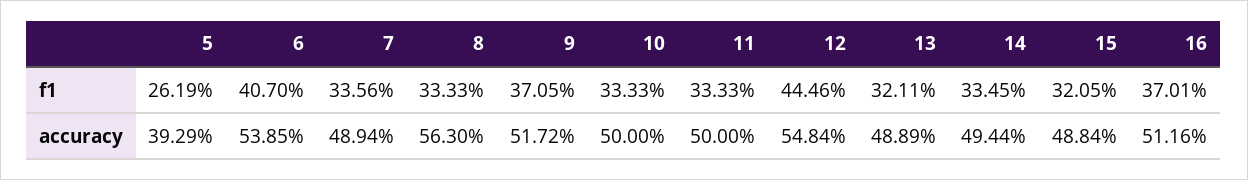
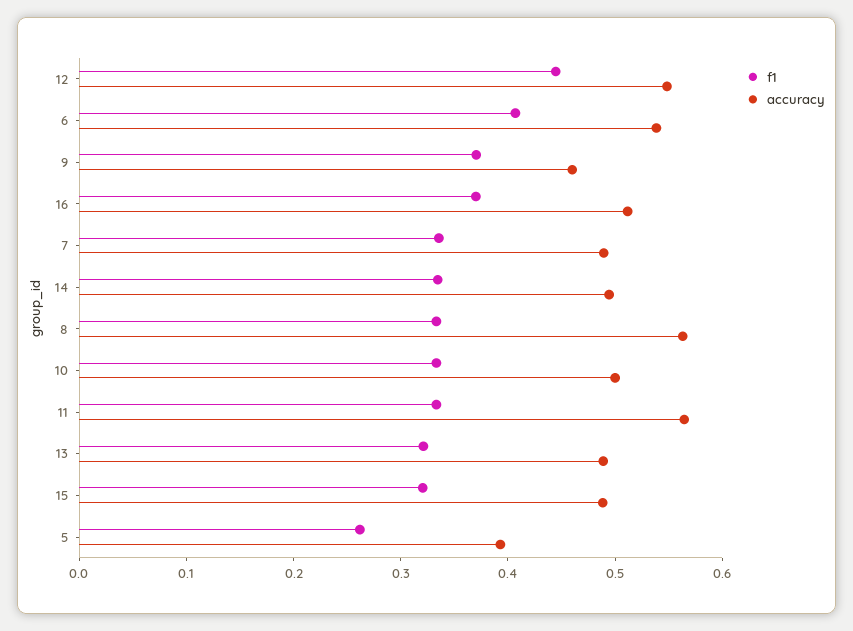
  {
    "f1": {
      "5": 0.2619,
      "6": 0.407,
      "7": 0.3356,
      "8": 0.3333,
      "9": 0.3705,
      "10": 0.3333,
      "11": 0.3333,
      "12": 0.4446,
      "13": 0.3211,
      "14": 0.3345,
      "15": 0.3205,
      "16": 0.3701
    },
    "accuracy": {
      "5": 0.3929,
      "6": 0.5385,
      "7": 0.4894,
      "8": 0.563,
-     "9": 0.5172,
+     "9": 0.46,
      "10": 0.5,
-     "11": 0.5,
+     "11": 0.56,
      "12": 0.5484,
      "13": 0.4889,
      "14": 0.4944,
      "15": 0.4884,
      "16": 0.5116
    }
  }

